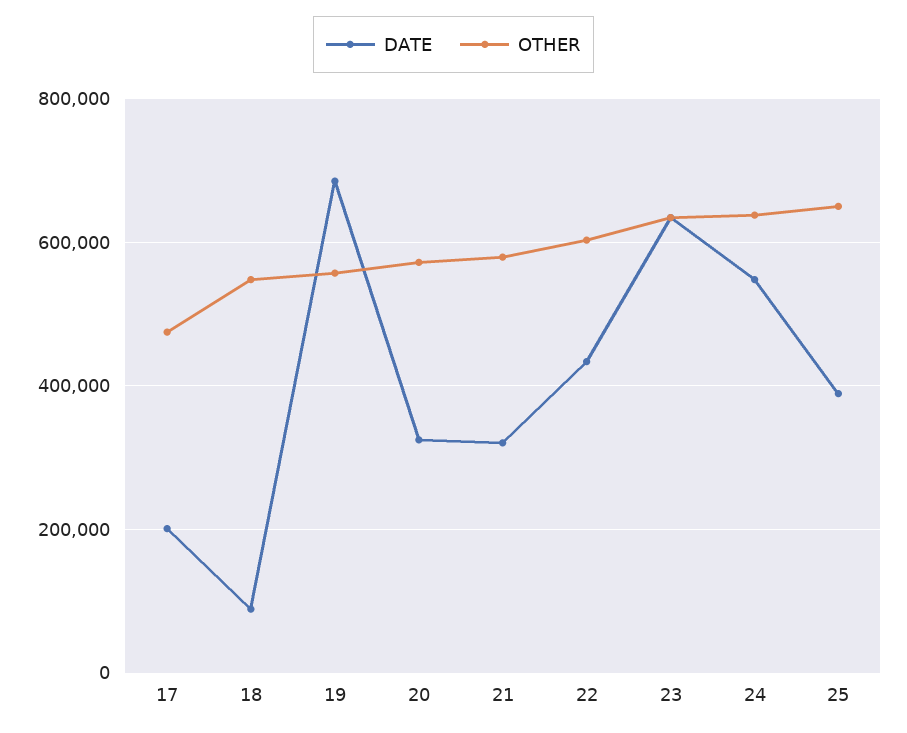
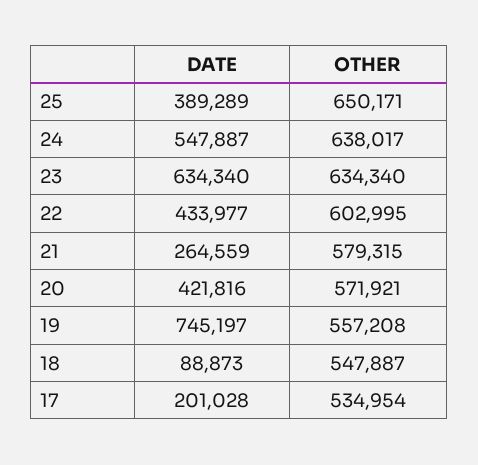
  {
    "DATE": {
      "17": 201028,
      "18": 88873,
-     "19": 680000,
+     "19": 745197,
-     "20": 320000,
+     "20": 421816,
-     "21": 320000,
+     "21": 264559,
      "22": 433977,
      "23": 634340,
      "24": 547887,
      "25": 389289
    },
    "OTHER": {
-     "17": 480000,
+     "17": 534954,
      "18": 547887,
      "19": 557208,
      "20": 571921,
      "21": 579315,
      "22": 602995,
      "23": 634340,
      "24": 638017,
      "25": 650171
    }
  }

